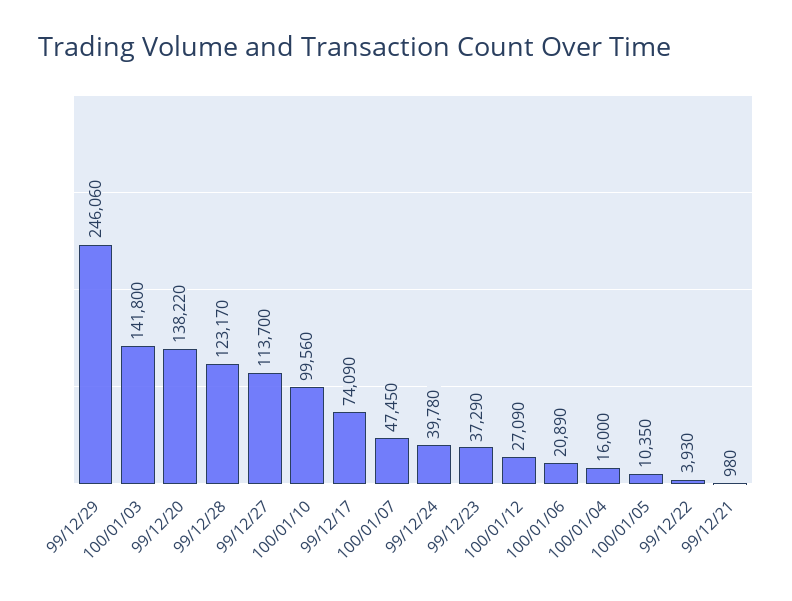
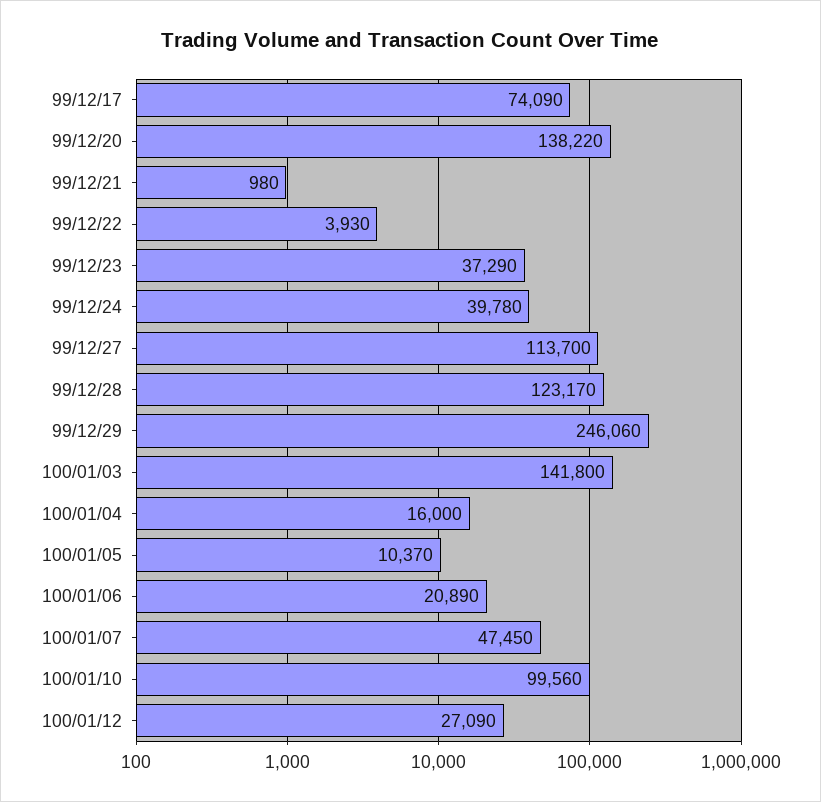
  {
    "99/12/29": 246060,
    "100/01/03": 141800,
    "99/12/20": 138220,
    "99/12/28": 123170,
    "99/12/27": 113700,
    "100/01/10": 99560,
    "99/12/17": 74090,
    "100/01/07": 47450,
    "99/12/24": 39780,
    "99/12/23": 37290,
    "100/01/12": 27090,
    "100/01/06": 20890,
    "100/01/04": 16000,
-   "100/01/05": 10350,
+   "100/01/05": 10370,
    "99/12/22": 3930,
    "99/12/21": 980
  }

